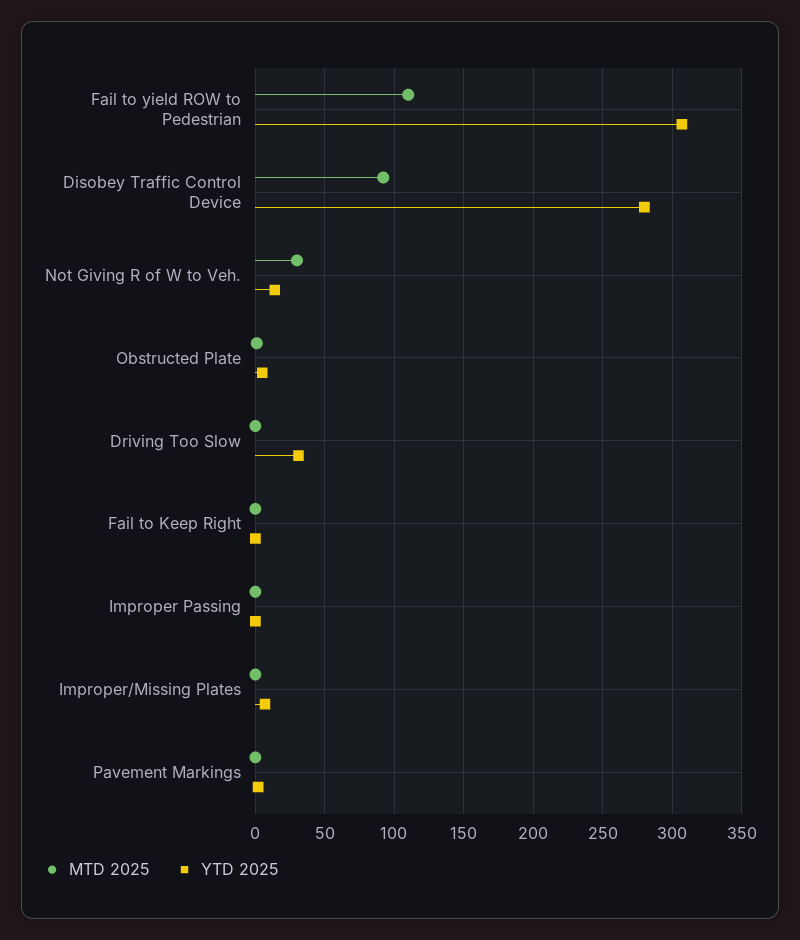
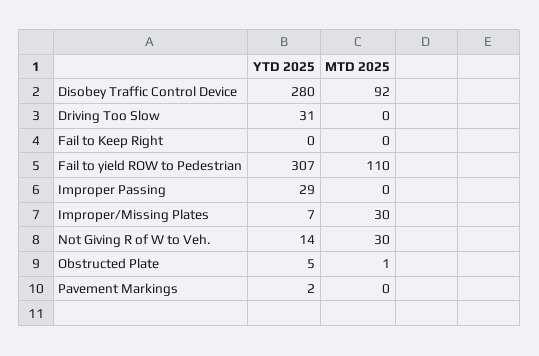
  {
    "MTD 2025": {
      "Fail to yield ROW to Pedestrian": 110,
      "Disobey Traffic Control Device": 92,
      "Not Giving R of W to Veh.": 30,
      "Obstructed Plate": 1,
      "Driving Too Slow": 0,
      "Fail to Keep Right": 0,
      "Improper Passing": 0,
-     "Improper/Missing Plates": 0,
+     "Improper/Missing Plates": 30,
      "Pavement Markings": 0
    },
    "YTD 2025": {
      "Fail to yield ROW to Pedestrian": 307,
      "Disobey Traffic Control Device": 280,
      "Not Giving R of W to Veh.": 14,
      "Obstructed Plate": 5,
      "Driving Too Slow": 31,
      "Fail to Keep Right": 0,
-     "Improper Passing": 0,
+     "Improper Passing": 29,
      "Improper/Missing Plates": 7,
      "Pavement Markings": 2
    }
  }

